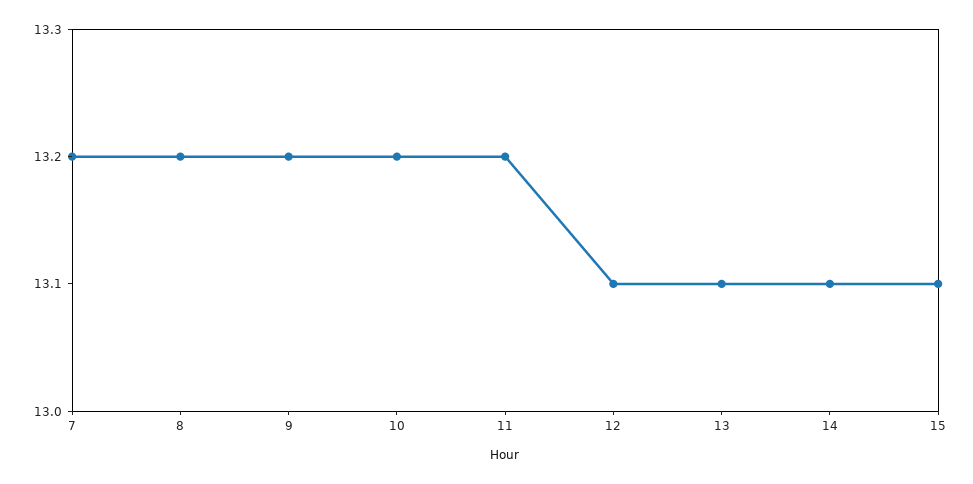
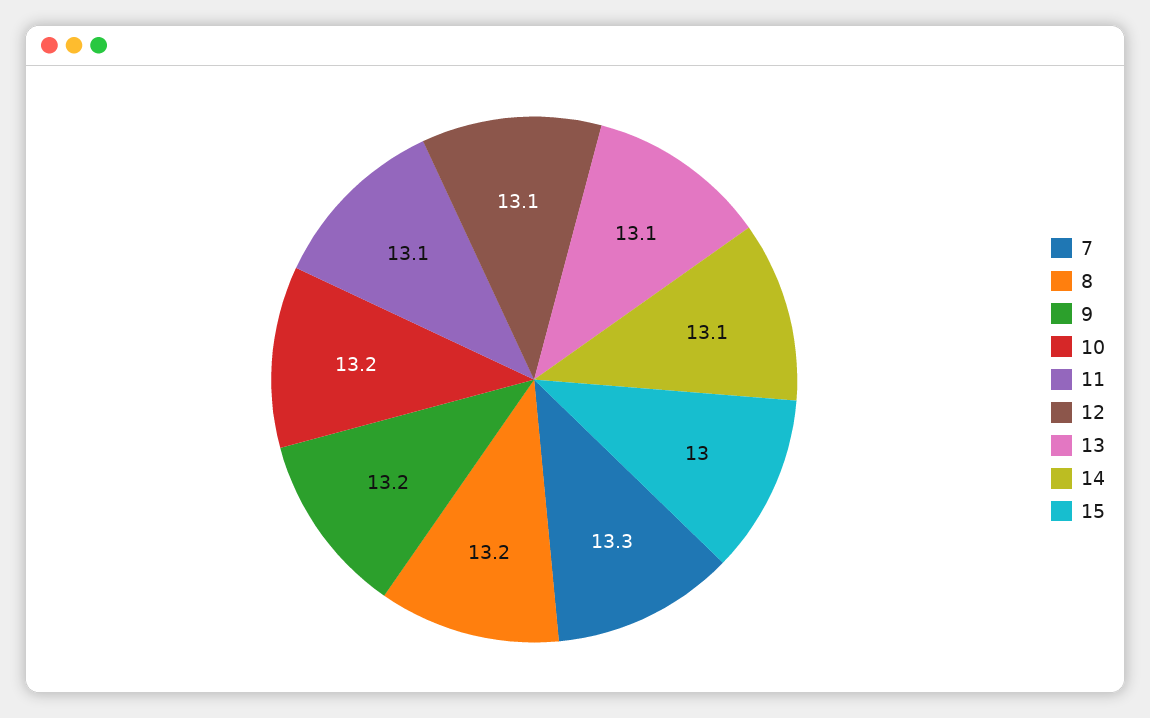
  {
-   "7": 13.2,
+   "7": 13.3,
    "8": 13.2,
    "9": 13.2,
    "10": 13.2,
-   "11": 13.2,
+   "11": 13.1,
    "12": 13.1,
    "13": 13.1,
    "14": 13.1,
-   "15": 13.1
+   "15": 13
  }

